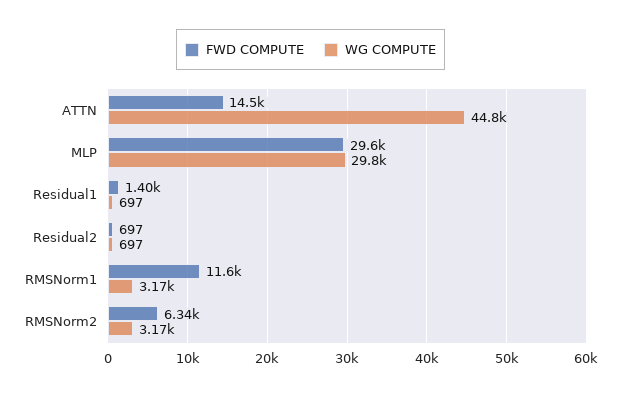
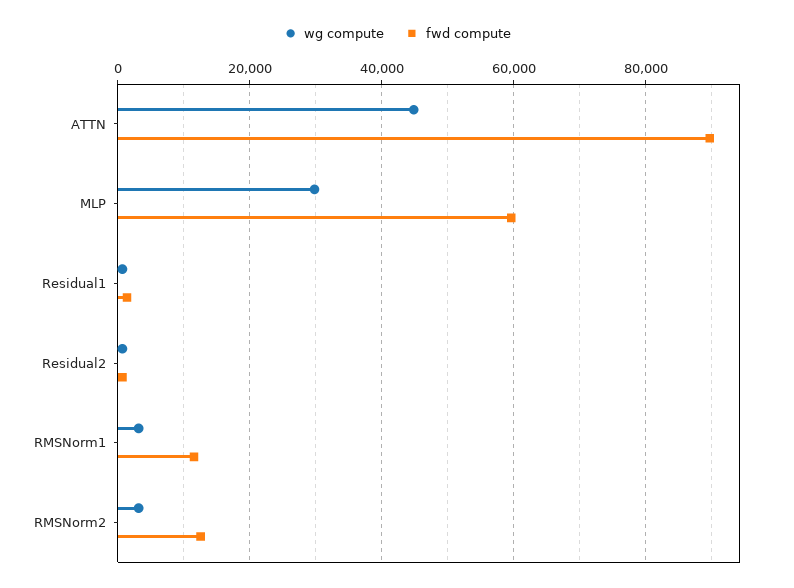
  {
    "FWD COMPUTE": {
-     "ATTN": 14500,
+     "ATTN": 90000,
-     "MLP": 29600,
+     "MLP": 60000,
      "Residual1": 1400,
      "Residual2": 697,
      "RMSNorm1": 11600,
-     "RMSNorm2": 6340
+     "RMSNorm2": 12000
    },
    "WG COMPUTE": {
      "ATTN": 44800,
      "MLP": 29800,
      "Residual1": 697,
      "Residual2": 697,
      "RMSNorm1": 3170,
      "RMSNorm2": 3170
    }
  }

